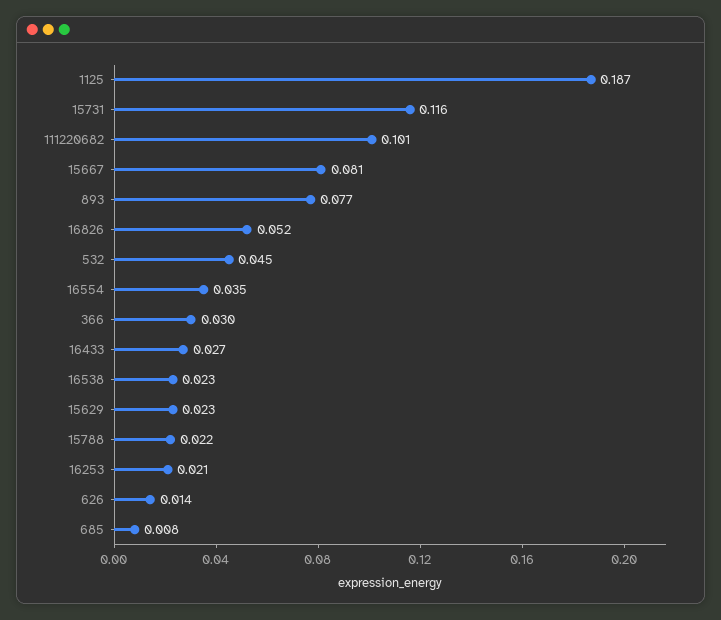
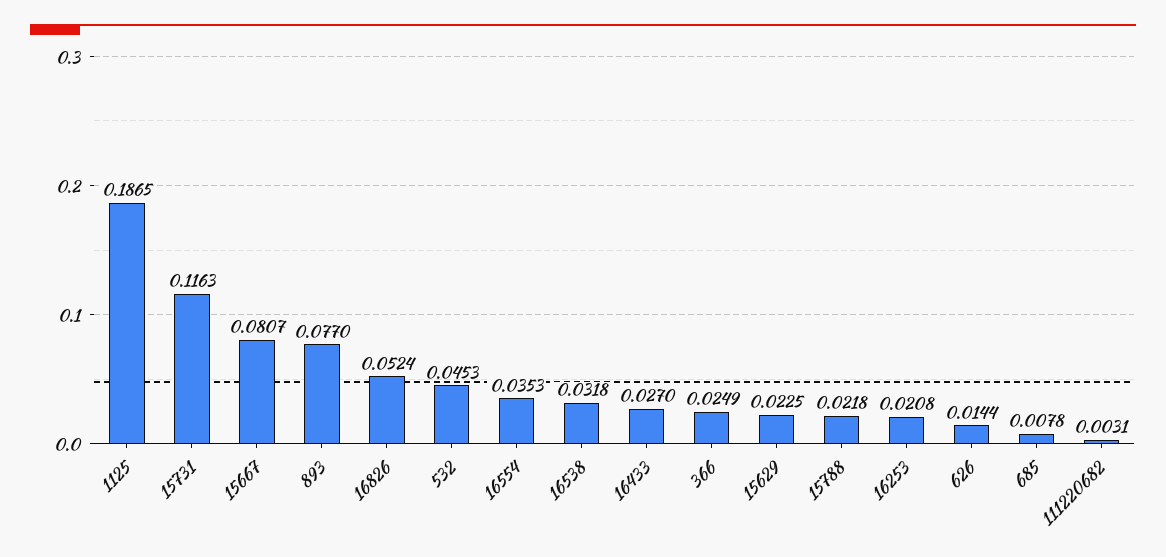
  {
    "1125": 0.1865,
    "15731": 0.1163,
-   "111220682": 0.101,
+   "111220682": 0.0031,
    "15667": 0.0807,
    "893": 0.077,
    "16826": 0.0524,
    "532": 0.0453,
    "16554": 0.0353,
-   "366": 0.03,
+   "366": 0.0249,
    "16433": 0.027,
-   "16538": 0.023,
+   "16538": 0.0318,
    "15629": 0.0225,
    "15788": 0.0218,
    "16253": 0.0208,
    "626": 0.0144,
    "685": 0.0078
  }

